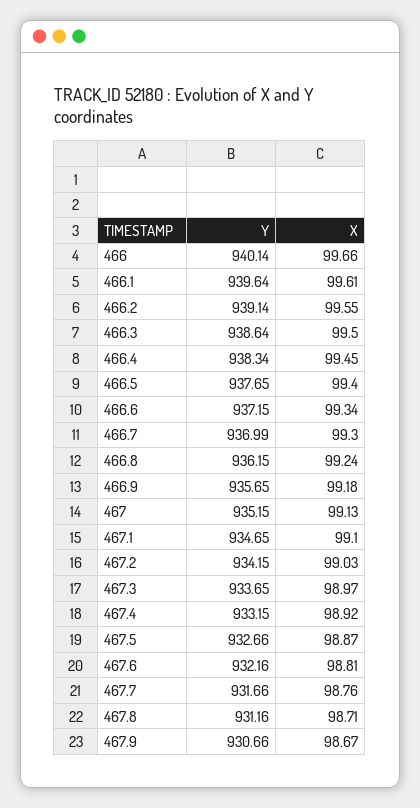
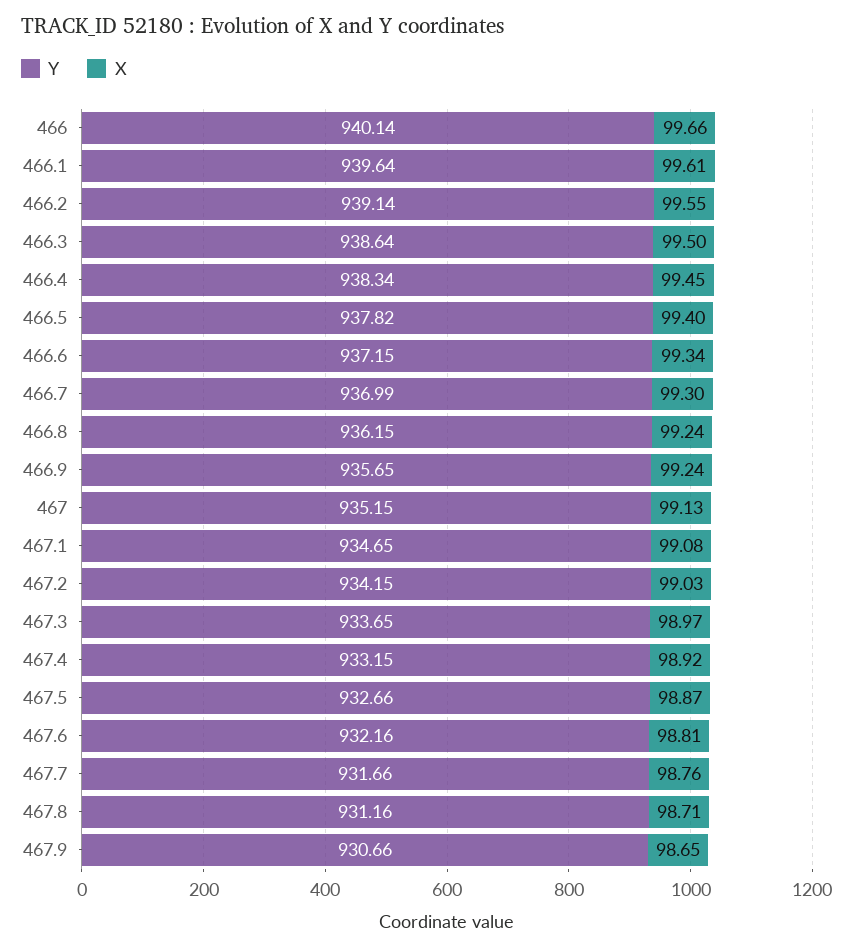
  {
    "Y": {
      "466": 940.14,
      "466.1": 939.64,
      "466.2": 939.14,
      "466.3": 938.64,
      "466.4": 938.34,
-     "466.5": 937.65,
+     "466.5": 937.82,
      "466.6": 937.15,
      "466.7": 936.99,
      "466.8": 936.15,
      "466.9": 935.65,
      "467": 935.15,
      "467.1": 934.65,
      "467.2": 934.15,
      "467.3": 933.65,
      "467.4": 933.15,
      "467.5": 932.66,
      "467.6": 932.16,
      "467.7": 931.66,
      "467.8": 931.16,
      "467.9": 930.66
    },
    "X": {
      "466": 99.66,
      "466.1": 99.61,
      "466.2": 99.55,
      "466.3": 99.5,
      "466.4": 99.45,
      "466.5": 99.4,
      "466.6": 99.34,
      "466.7": 99.3,
      "466.8": 99.24,
-     "466.9": 99.18,
+     "466.9": 99.24,
      "467": 99.13,
-     "467.1": 99.1,
+     "467.1": 99.08,
      "467.2": 99.03,
      "467.3": 98.97,
      "467.4": 98.92,
      "467.5": 98.87,
      "467.6": 98.81,
      "467.7": 98.76,
      "467.8": 98.71,
-     "467.9": 98.67
+     "467.9": 98.65
    }
  }

